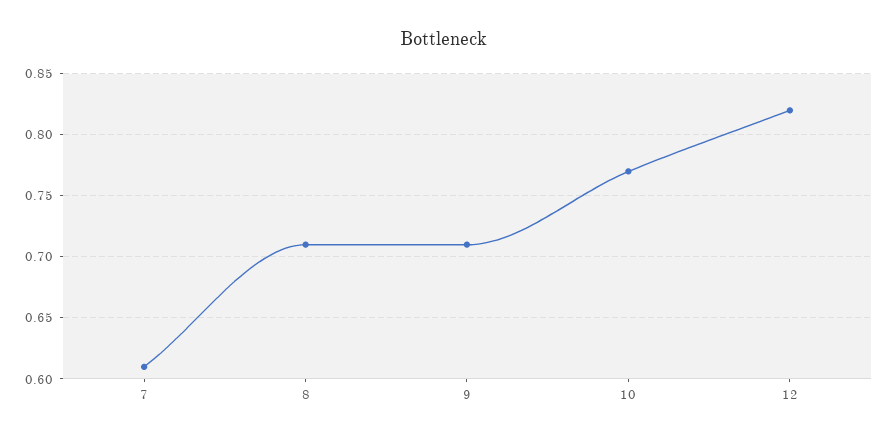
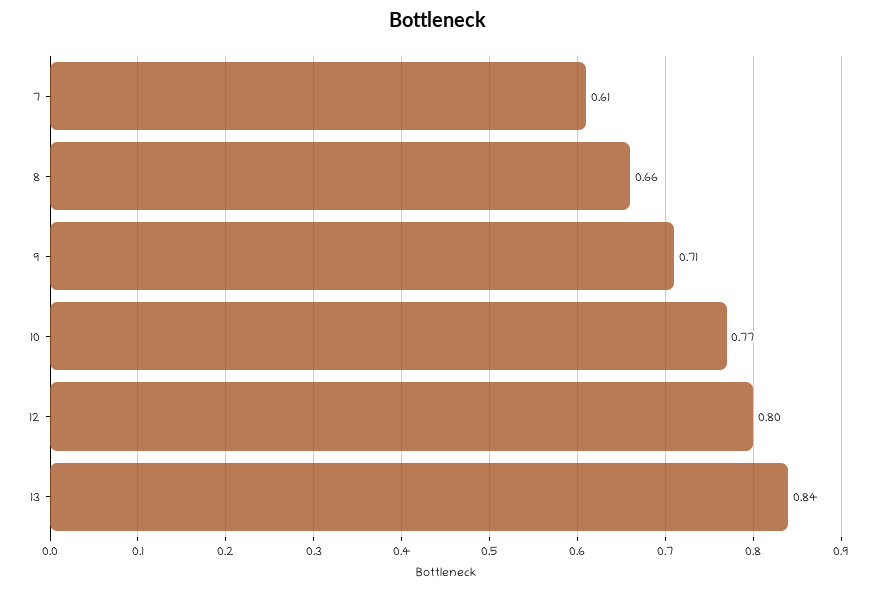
  {
    "7": 0.61,
-   "8": 0.71,
+   "8": 0.66,
    "9": 0.71,
    "10": 0.77,
-   "12": 0.82
+   "12": 0.8,
+   "13": 0.84
  }

